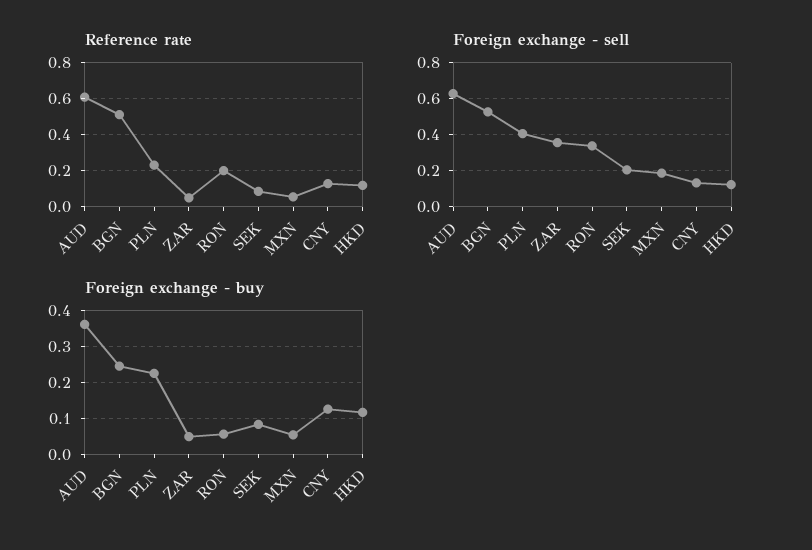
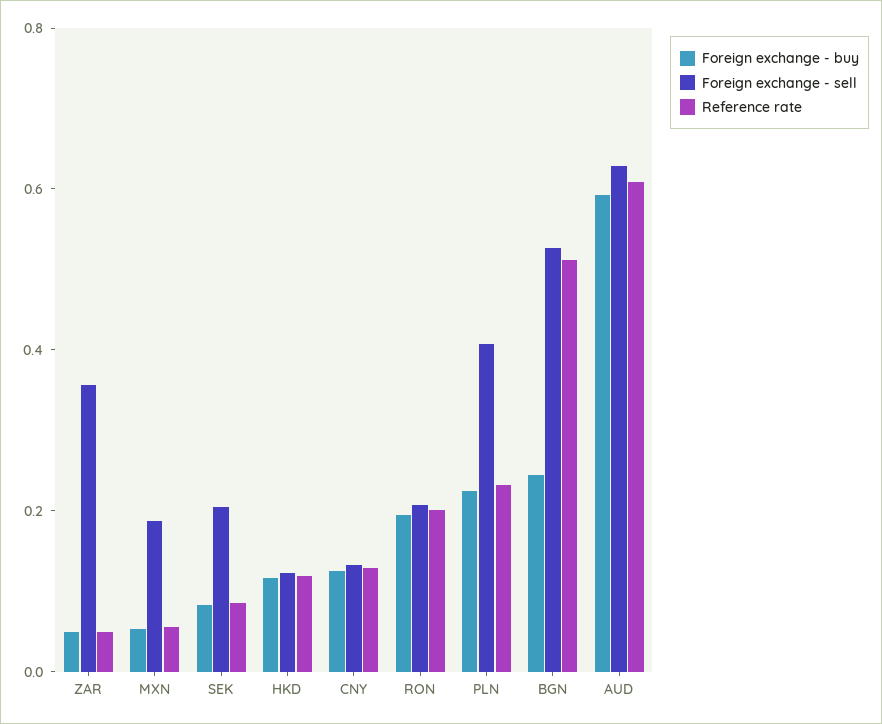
  {
    "Reference rate": {
      "AUD": 0.6,
      "BGN": 0.5,
      "PLN": 0.25,
      "ZAR": 0.05,
      "RON": 0.2,
      "SEK": 0.1,
      "MXN": 0.05,
      "CNY": 0.15,
      "HKD": 0.1
    },
    "Foreign exchange - sell": {
      "AUD": 0.65,
      "BGN": 0.55,
      "PLN": 0.4,
      "ZAR": 0.35,
-     "RON": 0.35,
+     "RON": 0.2,
      "SEK": 0.2,
      "MXN": 0.2,
      "CNY": 0.15,
      "HKD": 0.1
    },
    "Foreign exchange - buy": {
-     "AUD": 0.36,
+     "AUD": 0.6,
      "BGN": 0.24,
      "PLN": 0.22,
      "ZAR": 0.04,
-     "RON": 0.06,
+     "RON": 0.2,
      "SEK": 0.08,
      "MXN": 0.06,
      "CNY": 0.12,
      "HKD": 0.12
    }
  }

